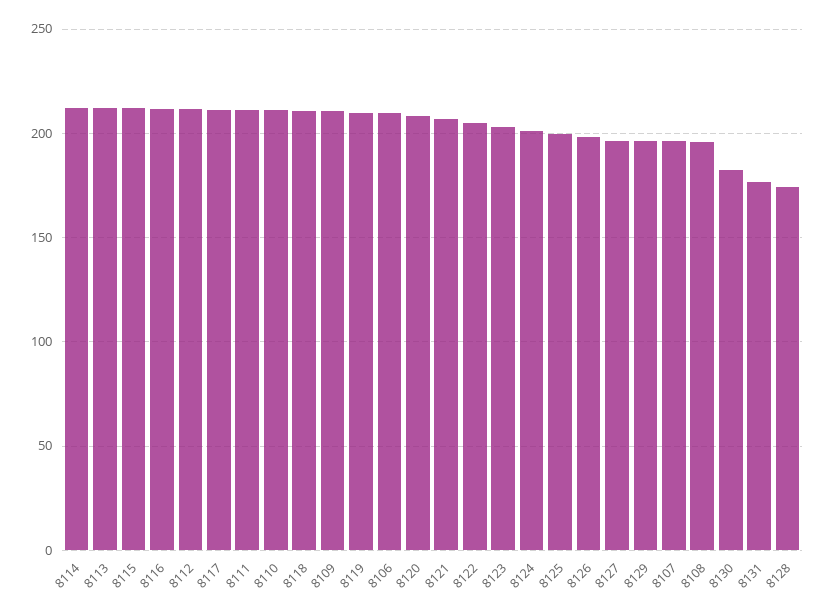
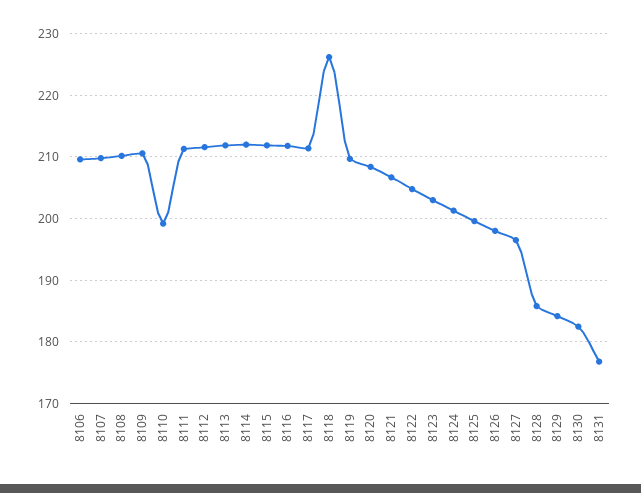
  {
    "8114": 212,
    "8113": 212,
    "8115": 212,
    "8116": 212,
    "8112": 212,
    "8117": 211,
    "8111": 211,
-   "8110": 210,
+   "8110": 199,
-   "8118": 210,
+   "8118": 226,
    "8109": 211,
    "8119": 210,
    "8106": 210,
    "8120": 208,
    "8121": 207,
    "8122": 205,
    "8123": 203,
    "8124": 201,
    "8125": 200,
    "8126": 198,
    "8127": 197,
-   "8129": 195,
+   "8129": 184,
-   "8107": 195,
+   "8107": 210,
-   "8108": 195,
+   "8108": 210,
    "8130": 183,
    "8131": 177,
-   "8128": 175
+   "8128": 186
  }

